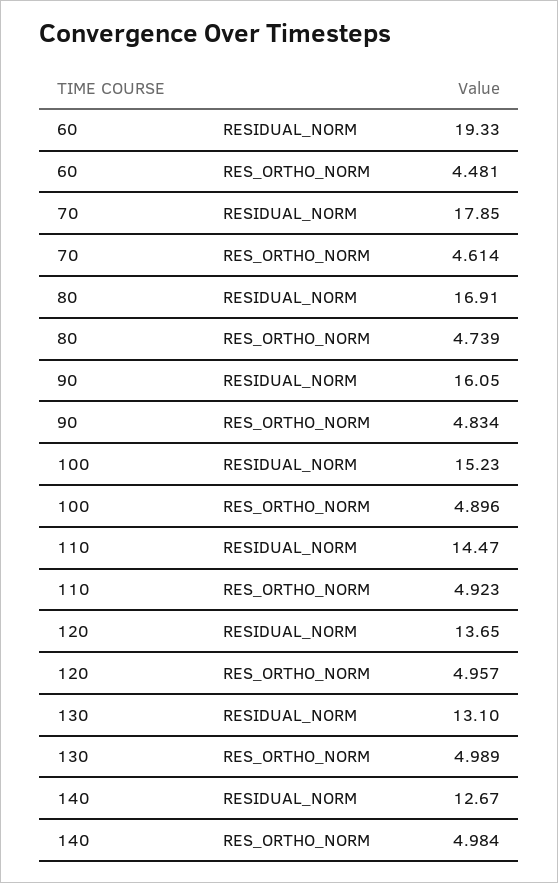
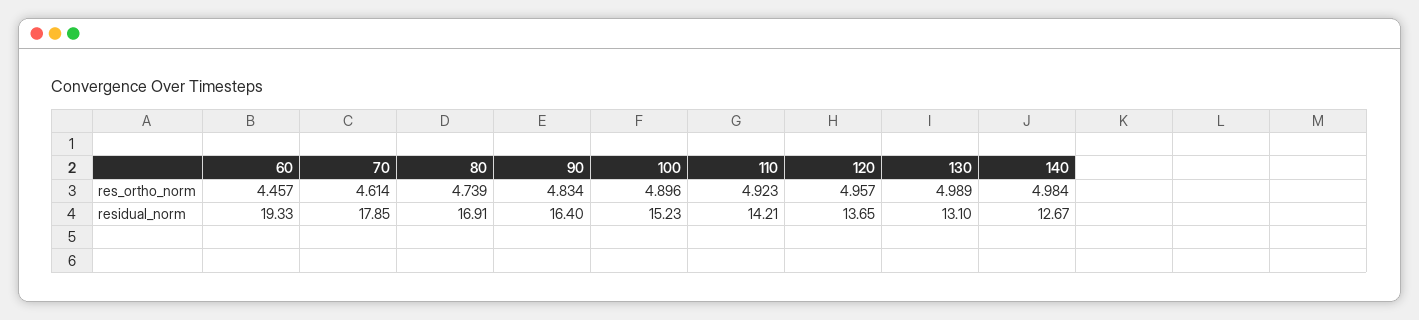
  {
    "60": {
      "RESIDUAL_NORM": 19.33,
-     "RES_ORTHO_NORM": 4.481
+     "RES_ORTHO_NORM": 4.457
    },
    "70": {
      "RESIDUAL_NORM": 17.85,
      "RES_ORTHO_NORM": 4.614
    },
    "80": {
      "RESIDUAL_NORM": 16.91,
      "RES_ORTHO_NORM": 4.739
    },
    "90": {
-     "RESIDUAL_NORM": 16.05,
+     "RESIDUAL_NORM": 16.4,
      "RES_ORTHO_NORM": 4.834
    },
    "100": {
      "RESIDUAL_NORM": 15.23,
      "RES_ORTHO_NORM": 4.896
    },
    "110": {
-     "RESIDUAL_NORM": 14.47,
+     "RESIDUAL_NORM": 14.21,
      "RES_ORTHO_NORM": 4.923
    },
    "120": {
      "RESIDUAL_NORM": 13.65,
      "RES_ORTHO_NORM": 4.957
    },
    "130": {
      "RESIDUAL_NORM": 13.1,
      "RES_ORTHO_NORM": 4.989
    },
    "140": {
      "RESIDUAL_NORM": 12.67,
      "RES_ORTHO_NORM": 4.984
    }
  }

